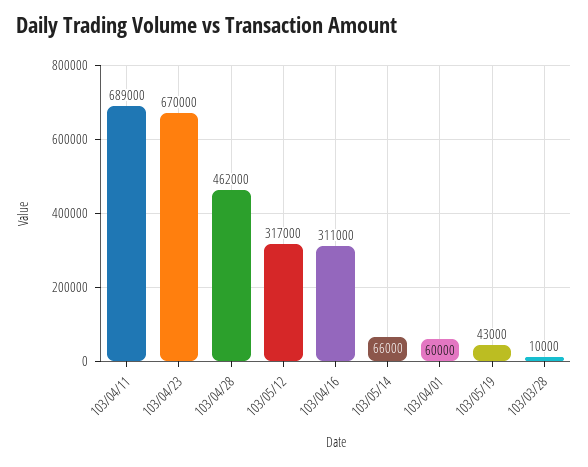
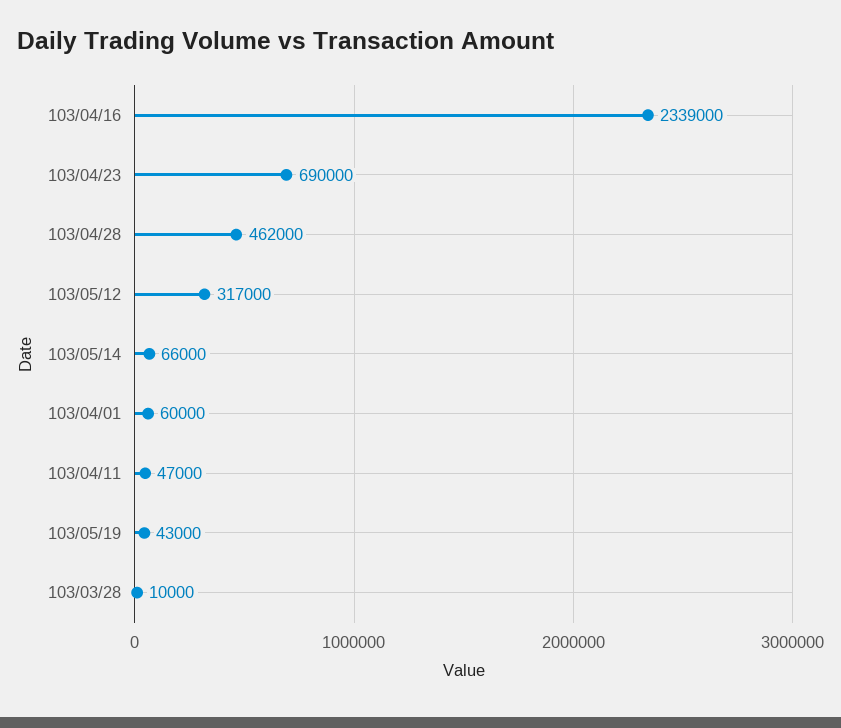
  {
-   "103/04/11": 689000,
+   "103/04/11": 47000,
-   "103/04/23": 670000,
+   "103/04/23": 690000,
    "103/04/28": 462000,
    "103/05/12": 317000,
-   "103/04/16": 311000,
+   "103/04/16": 2339000,
    "103/05/14": 66000,
    "103/04/01": 60000,
    "103/05/19": 43000,
    "103/03/28": 10000
  }

